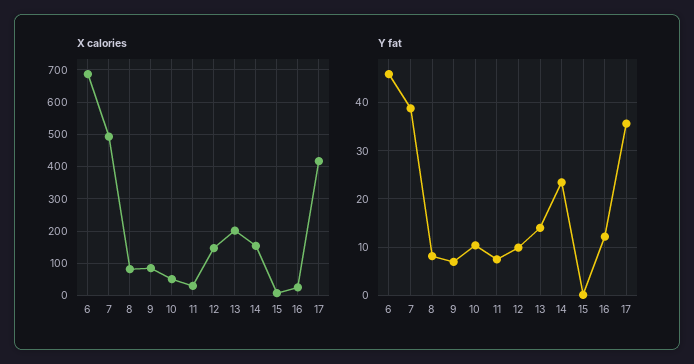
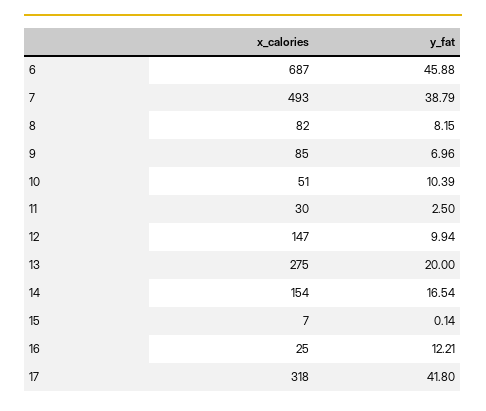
  {
    "X calories": {
      "6": 687,
      "7": 493,
      "8": 82,
      "9": 85,
      "10": 51,
      "11": 30,
      "12": 147,
-     "13": 200,
+     "13": 275,
      "14": 154,
      "15": 7,
      "16": 25,
-     "17": 420
+     "17": 318
    },
    "Y fat": {
      "6": 45.88,
      "7": 38.79,
      "8": 8.15,
      "9": 6.96,
      "10": 10.39,
-     "11": 8,
+     "11": 2.5,
      "12": 9.94,
-     "13": 14,
+     "13": 20,
-     "14": 24,
+     "14": 16.54,
      "15": 0.14,
      "16": 12.21,
-     "17": 36
+     "17": 41.8
    }
  }

